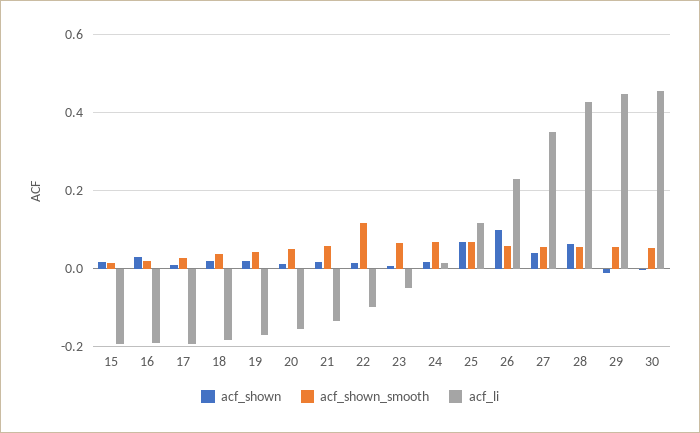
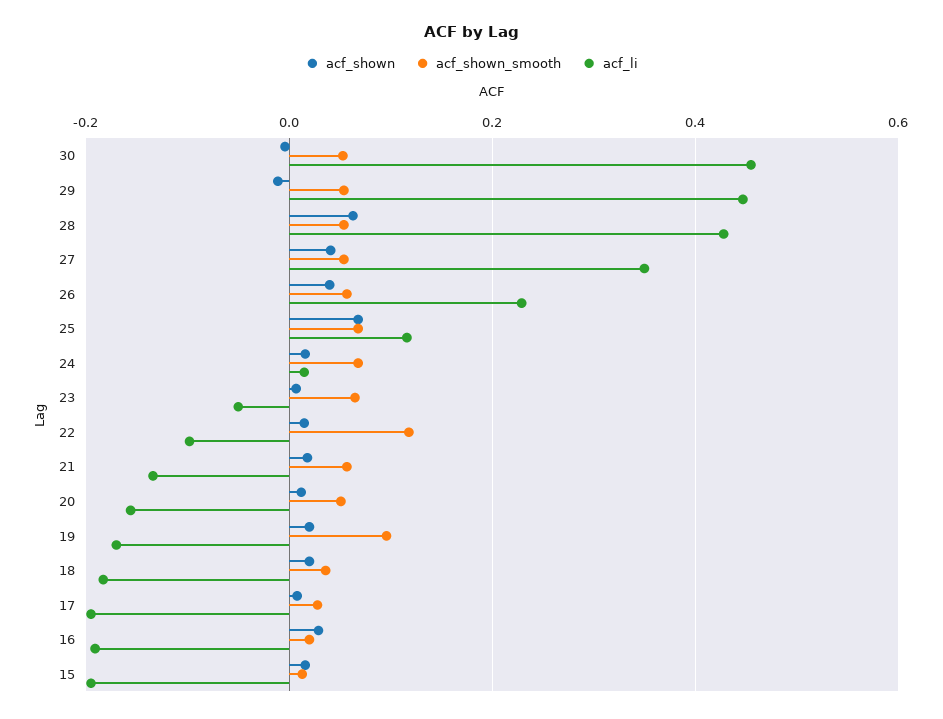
  {
    "acf_shown": {
      "15": 0.02,
      "16": 0.02,
      "17": 0,
      "18": 0.02,
      "19": 0.02,
      "20": 0.02,
      "21": 0.02,
      "22": 0.02,
      "23": 0,
      "24": 0.02,
      "25": 0.06,
-     "26": 0.1,
+     "26": 0.04,
      "27": 0.04,
      "28": 0.06,
      "29": -0.02,
      "30": 0
    },
    "acf_shown_smooth": {
      "15": 0.02,
      "16": 0.02,
      "17": 0.02,
      "18": 0.04,
-     "19": 0.04,
+     "19": 0.1,
      "20": 0.06,
      "21": 0.06,
      "22": 0.12,
      "23": 0.06,
      "24": 0.06,
      "25": 0.06,
      "26": 0.06,
      "27": 0.06,
      "28": 0.06,
      "29": 0.06,
      "30": 0.06
    },
    "acf_li": {
      "15": -0.2,
      "16": -0.2,
      "17": -0.2,
      "18": -0.18,
      "19": -0.18,
      "20": -0.16,
      "21": -0.14,
      "22": -0.1,
      "23": -0.06,
      "24": 0.02,
      "25": 0.12,
      "26": 0.22,
      "27": 0.36,
      "28": 0.42,
      "29": 0.44,
      "30": 0.46
    }
  }

